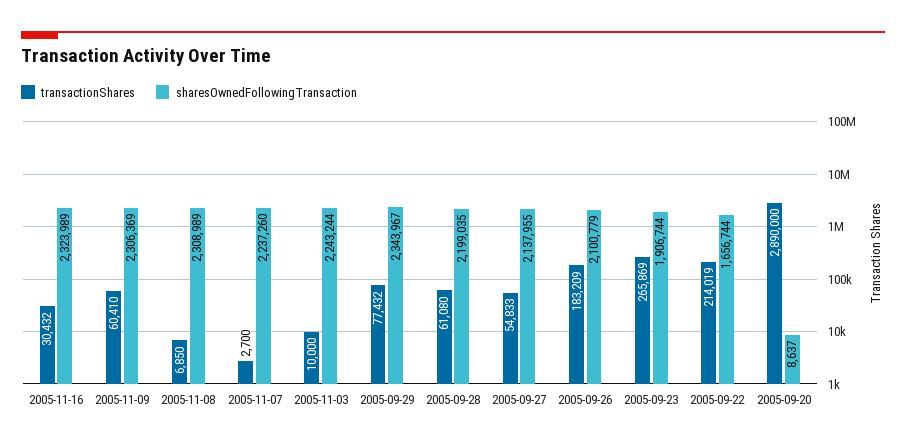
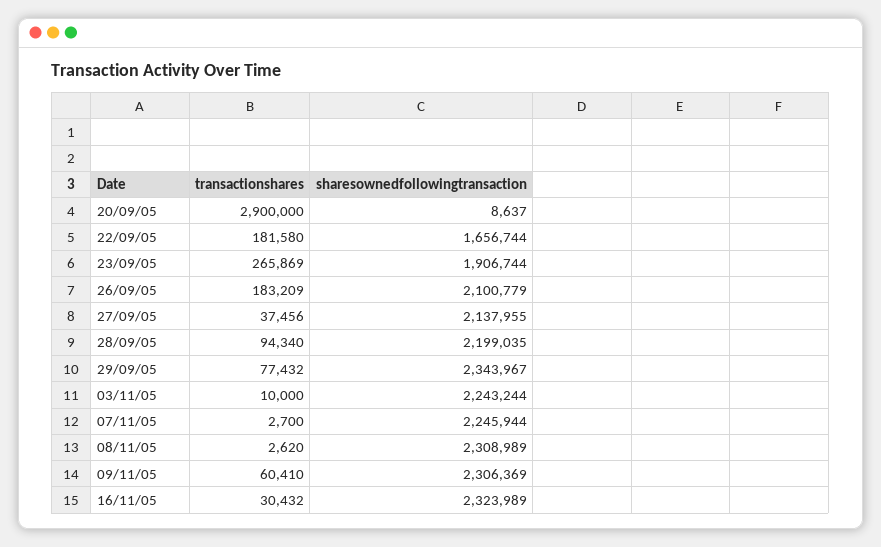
  {
    "transactionShares": {
      "2005-11-16": 30432,
      "2005-11-09": 60410,
-     "2005-11-08": 6850,
+     "2005-11-08": 2620,
      "2005-11-07": 2700,
      "2005-11-03": 10000,
      "2005-09-29": 77432,
-     "2005-09-28": 61080,
+     "2005-09-28": 94340,
-     "2005-09-27": 54833,
+     "2005-09-27": 37456,
      "2005-09-26": 183209,
      "2005-09-23": 265869,
-     "2005-09-22": 214019,
+     "2005-09-22": 181580,
-     "2005-09-20": 2890000
+     "2005-09-20": 2900000
    },
    "sharesOwnedFollowingTransaction": {
      "2005-11-16": 2323989,
      "2005-11-09": 2306369,
      "2005-11-08": 2308989,
-     "2005-11-07": 2237260,
+     "2005-11-07": 2245944,
      "2005-11-03": 2243244,
      "2005-09-29": 2343967,
      "2005-09-28": 2199035,
      "2005-09-27": 2137955,
      "2005-09-26": 2100779,
      "2005-09-23": 1906744,
      "2005-09-22": 1656744,
      "2005-09-20": 8637
    }
  }

